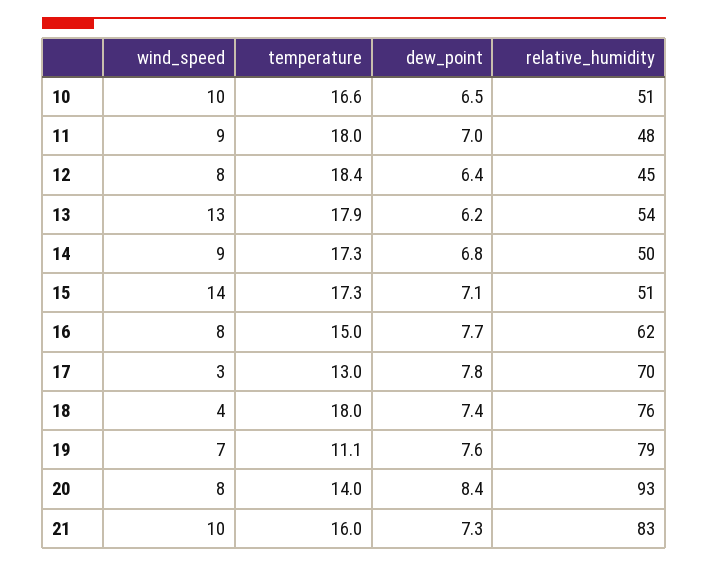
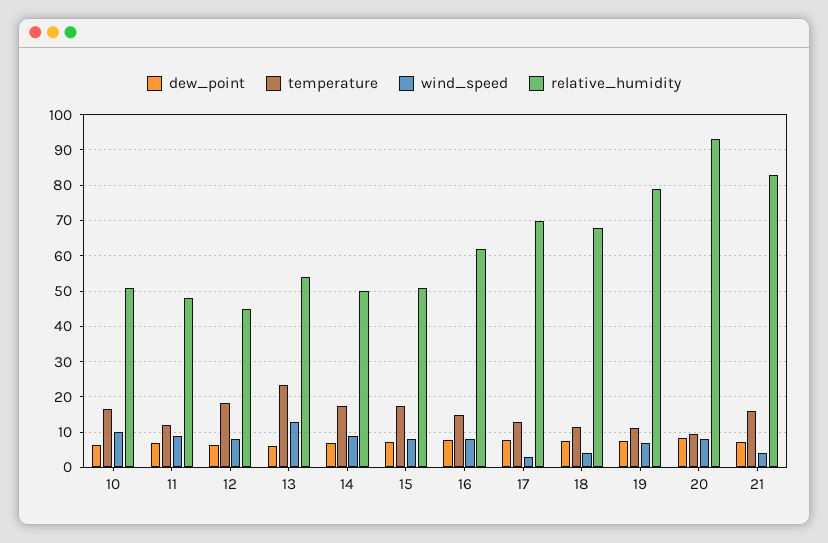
  {
    "wind_speed": {
      "10": 10,
      "11": 9,
      "12": 8,
      "13": 13,
      "14": 9,
-     "15": 14,
+     "15": 8,
      "16": 8,
      "17": 3,
      "18": 4,
      "19": 7,
      "20": 8,
-     "21": 10
+     "21": 4
    },
    "temperature": {
      "10": 16.6,
-     "11": 18,
+     "11": 12,
      "12": 18.4,
-     "13": 17.9,
+     "13": 24,
      "14": 17.3,
      "15": 17.3,
      "16": 15,
      "17": 13,
-     "18": 18,
+     "18": 12,
      "19": 11.1,
-     "20": 14,
+     "20": 10,
      "21": 16
    },
    "dew_point": {
      "10": 6.5,
      "11": 7,
      "12": 6.4,
      "13": 6.2,
      "14": 6.8,
      "15": 7.1,
      "16": 7.7,
      "17": 7.8,
      "18": 7.4,
      "19": 7.6,
      "20": 8.4,
      "21": 7.3
    },
    "relative_humidity": {
      "10": 51,
      "11": 48,
      "12": 45,
      "13": 54,
      "14": 50,
      "15": 51,
      "16": 62,
      "17": 70,
-     "18": 76,
+     "18": 68,
      "19": 79,
      "20": 93,
      "21": 83
    }
  }

